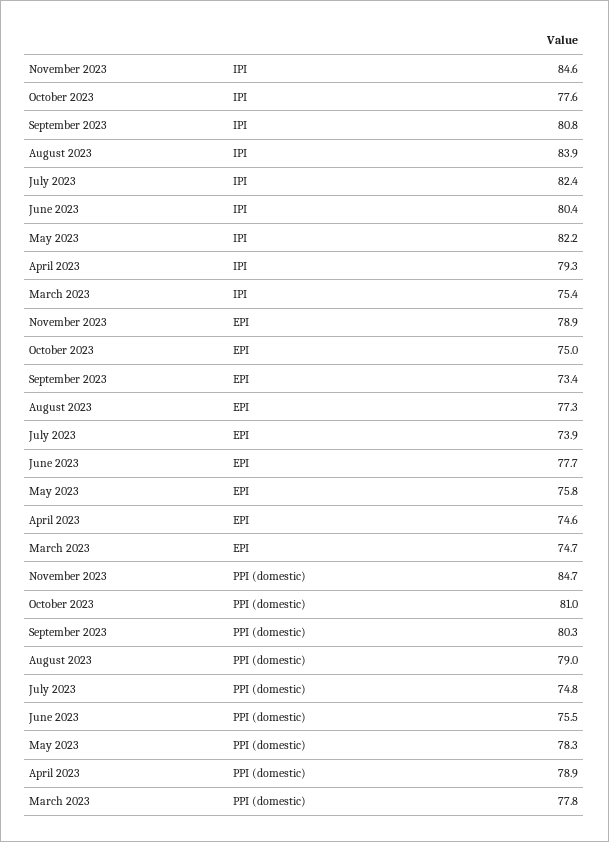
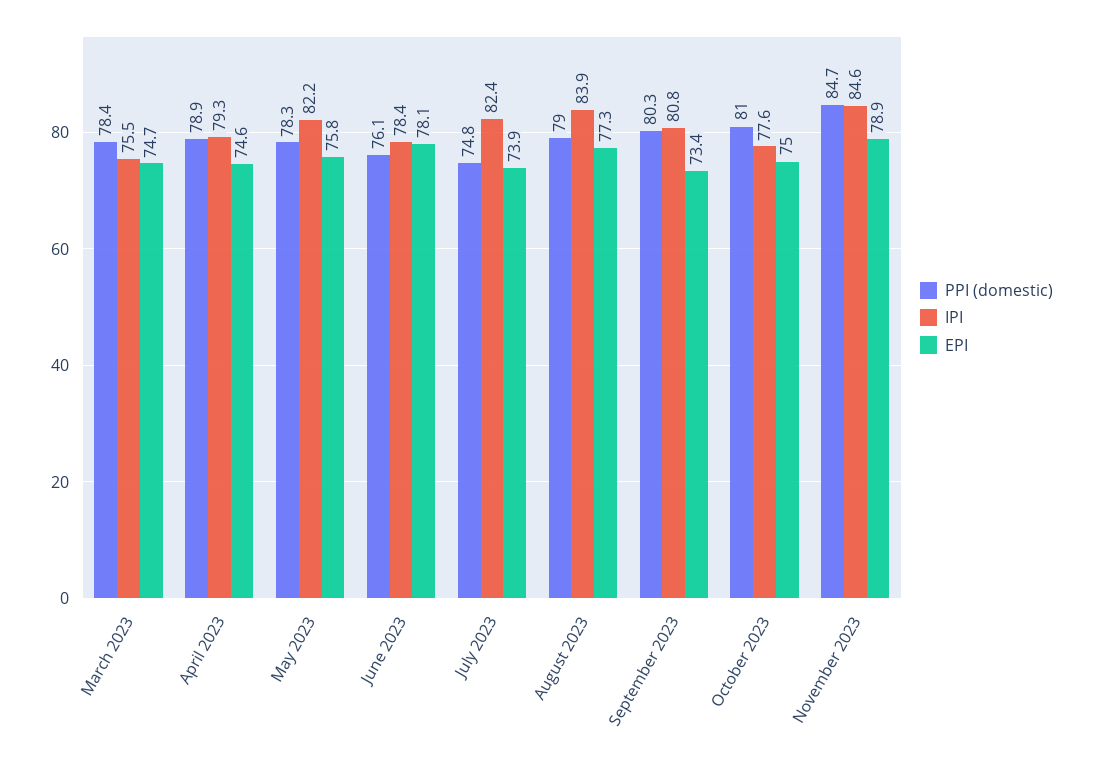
  {
    "IPI": {
      "November 2023": 84.6,
      "October 2023": 77.6,
      "September 2023": 80.8,
      "August 2023": 83.9,
      "July 2023": 82.4,
-     "June 2023": 80.4,
+     "June 2023": 78.4,
      "May 2023": 82.2,
      "April 2023": 79.3,
-     "March 2023": 75.4
+     "March 2023": 75.5
    },
    "EPI": {
      "November 2023": 78.9,
      "October 2023": 75,
      "September 2023": 73.4,
      "August 2023": 77.3,
      "July 2023": 73.9,
-     "June 2023": 77.7,
+     "June 2023": 78.1,
      "May 2023": 75.8,
      "April 2023": 74.6,
      "March 2023": 74.7
    },
    "PPI (domestic)": {
      "November 2023": 84.7,
      "October 2023": 81,
      "September 2023": 80.3,
      "August 2023": 79,
      "July 2023": 74.8,
-     "June 2023": 75.5,
+     "June 2023": 76.1,
      "May 2023": 78.3,
      "April 2023": 78.9,
-     "March 2023": 77.8
+     "March 2023": 78.4
    }
  }

